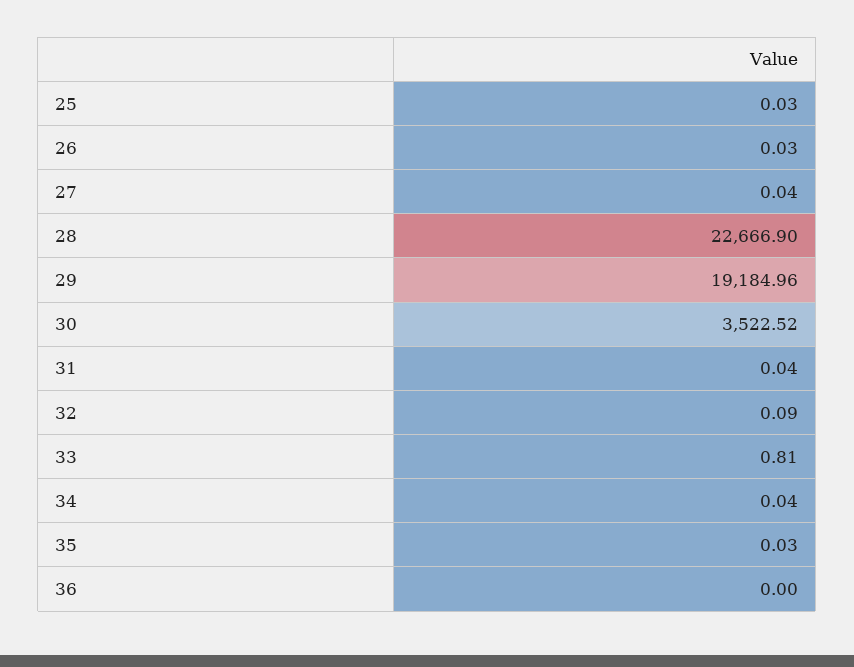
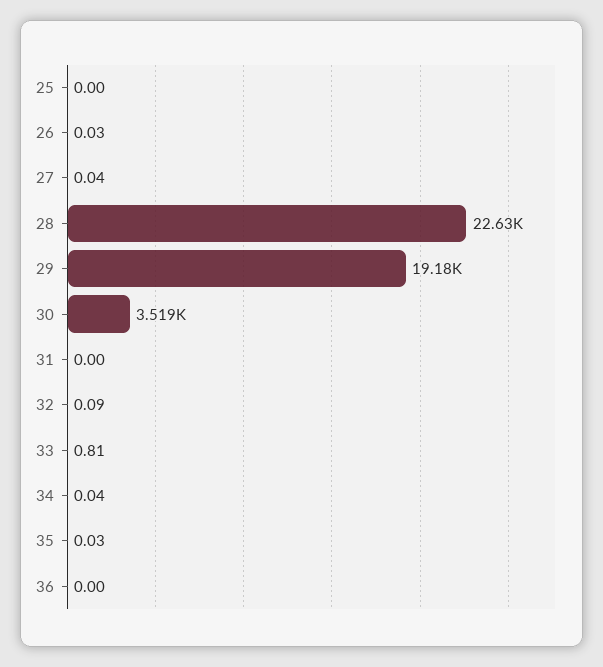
  {
-   "25": 0.03,
+   "25": 0,
    "26": 0.03,
    "27": 0.04,
-   "28": 22666.9,
+   "28": 22630,
    "29": 19184.96,
-   "30": 3522.52,
+   "30": 3519,
-   "31": 0.04,
+   "31": 0,
    "32": 0.09,
    "33": 0.81,
    "34": 0.04,
    "35": 0.03,
    "36": 0
  }

